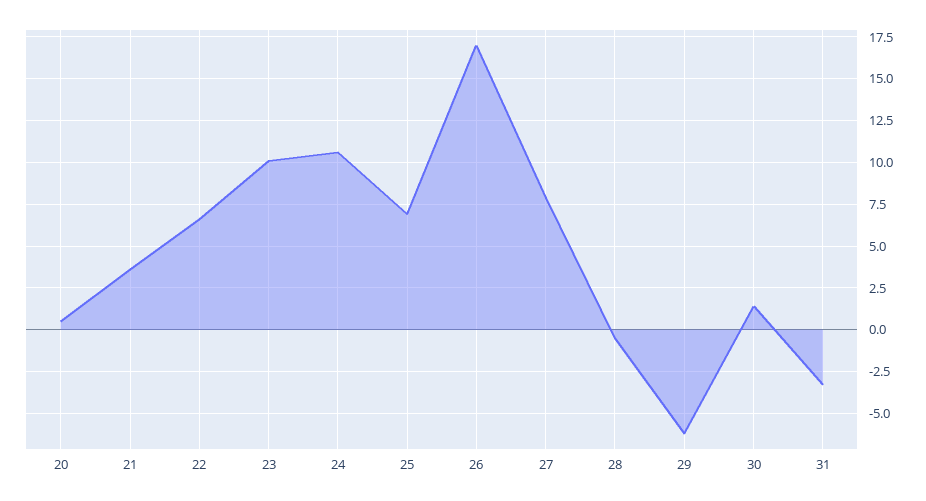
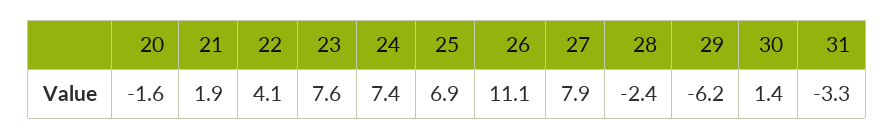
  {
-   "20": 0.5,
+   "20": -1.6,
-   "21": 3.5,
+   "21": 1.9,
-   "22": 6.5,
+   "22": 4.1,
-   "23": 10,
+   "23": 7.6,
-   "24": 10.5,
+   "24": 7.4,
    "25": 6.9,
-   "26": 17,
+   "26": 11.1,
    "27": 7.9,
-   "28": -0.5,
+   "28": -2.4,
    "29": -6.2,
    "30": 1.4,
    "31": -3.3
  }

